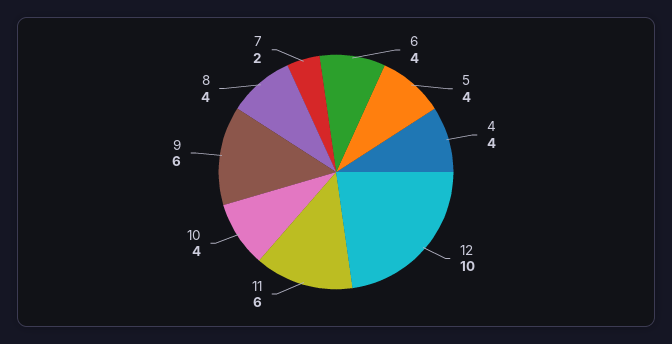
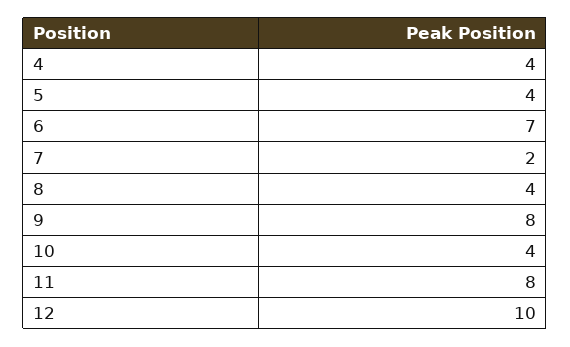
  {
-   "6": 4,
+   "6": 7,
    "5": 4,
    "4": 4,
    "12": 10,
-   "11": 6,
+   "11": 8,
    "10": 4,
-   "9": 6,
+   "9": 8,
    "8": 4,
    "7": 2
  }

